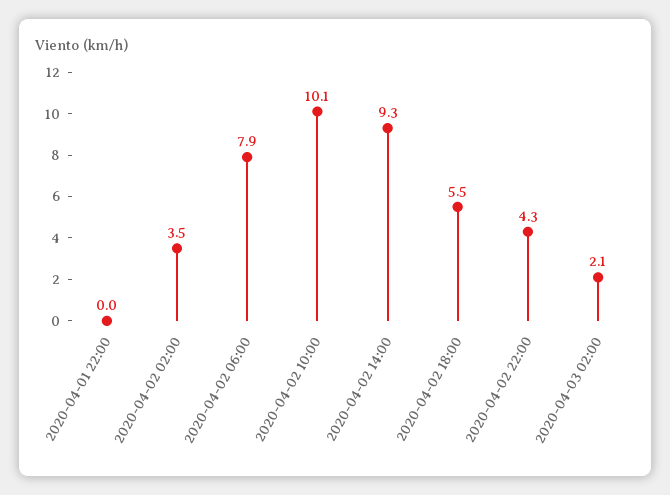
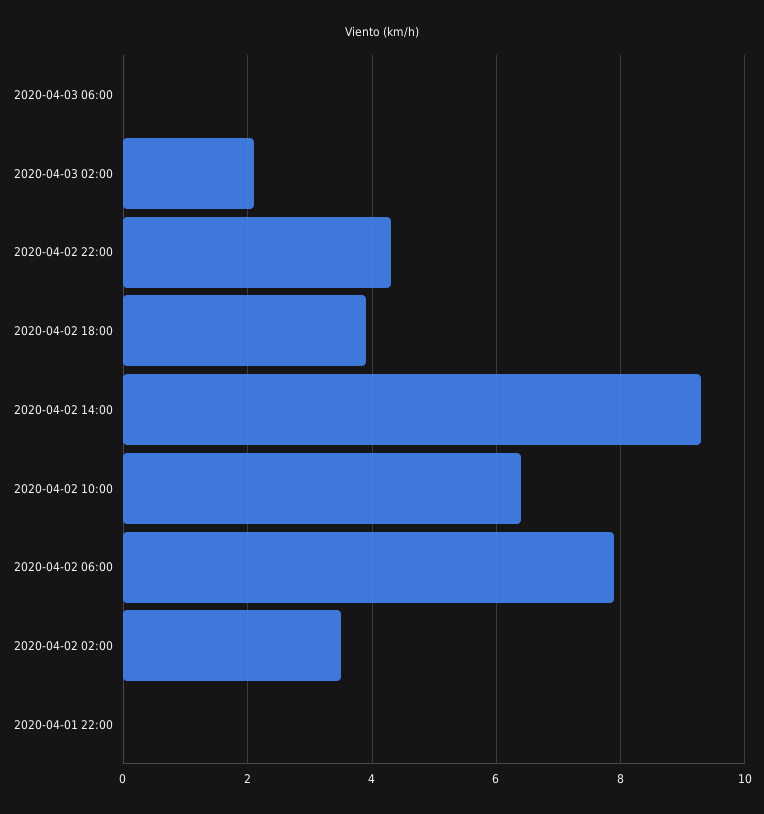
  {
    "2020-04-01 22:00": 0,
    "2020-04-02 02:00": 3.5,
    "2020-04-02 06:00": 7.9,
-   "2020-04-02 10:00": 10.1,
+   "2020-04-02 10:00": 6.5,
    "2020-04-02 14:00": 9.3,
-   "2020-04-02 18:00": 5.5,
+   "2020-04-02 18:00": 4,
    "2020-04-02 22:00": 4.3,
-   "2020-04-03 02:00": 2.1
+   "2020-04-03 02:00": 2.1,
+   "2020-04-03 06:00": 0
  }

